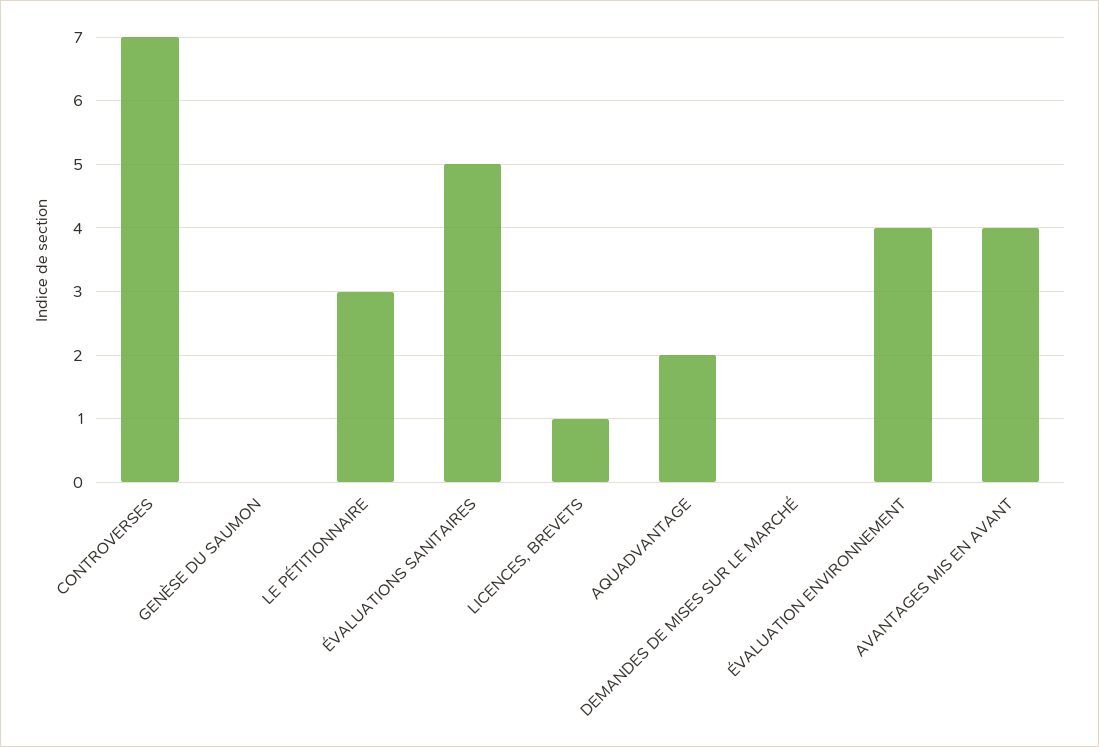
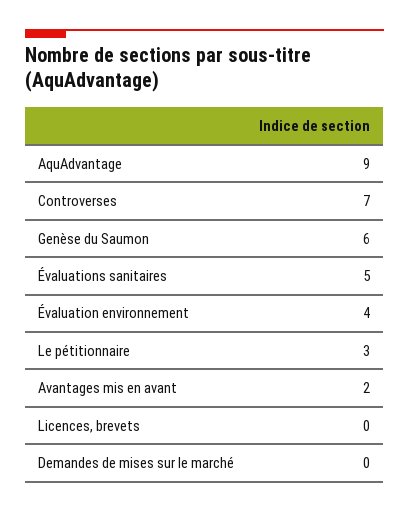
  {
    "CONTROVERSES": 7,
-   "GENÈSE DU SAUMON": 0,
+   "GENÈSE DU SAUMON": 6,
    "LE PÉTITIONNAIRE": 3,
    "ÉVALUATIONS SANITAIRES": 5,
-   "LICENCES, BREVETS": 1,
+   "LICENCES, BREVETS": 0,
-   "AQUADVANTAGE": 2,
+   "AQUADVANTAGE": 9,
    "DEMANDES DE MISES SUR LE MARCHÉ": 0,
    "ÉVALUATION ENVIRONNEMENT": 4,
-   "AVANTAGES MIS EN AVANT": 4
+   "AVANTAGES MIS EN AVANT": 2
  }

